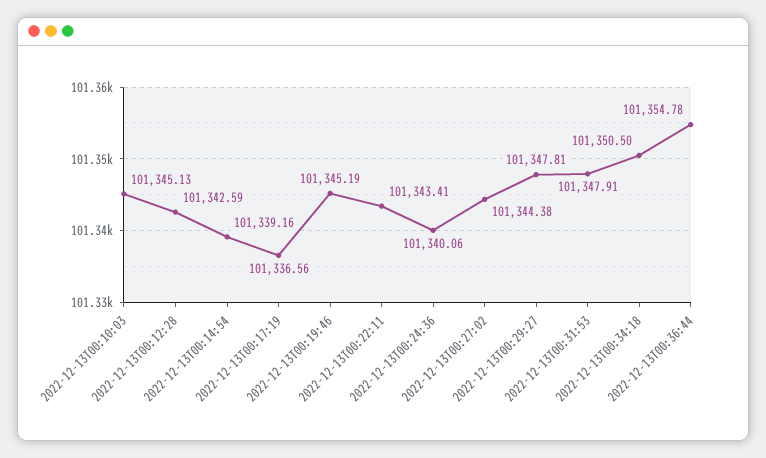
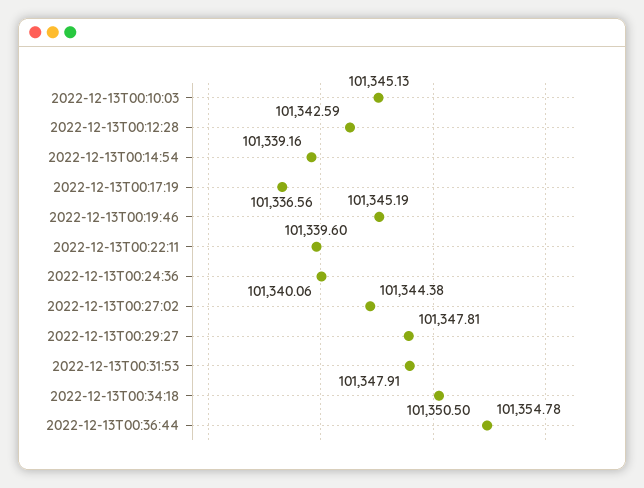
  {
    "2022-12-13T00:10:03": 101345.13,
    "2022-12-13T00:12:28": 101342.59,
    "2022-12-13T00:14:54": 101339.16,
    "2022-12-13T00:17:19": 101336.56,
    "2022-12-13T00:19:46": 101345.19,
-   "2022-12-13T00:22:11": 101343.41,
+   "2022-12-13T00:22:11": 101339.6,
    "2022-12-13T00:24:36": 101340.06,
    "2022-12-13T00:27:02": 101344.38,
    "2022-12-13T00:29:27": 101347.81,
    "2022-12-13T00:31:53": 101347.91,
    "2022-12-13T00:34:18": 101350.5,
    "2022-12-13T00:36:44": 101354.78
  }

